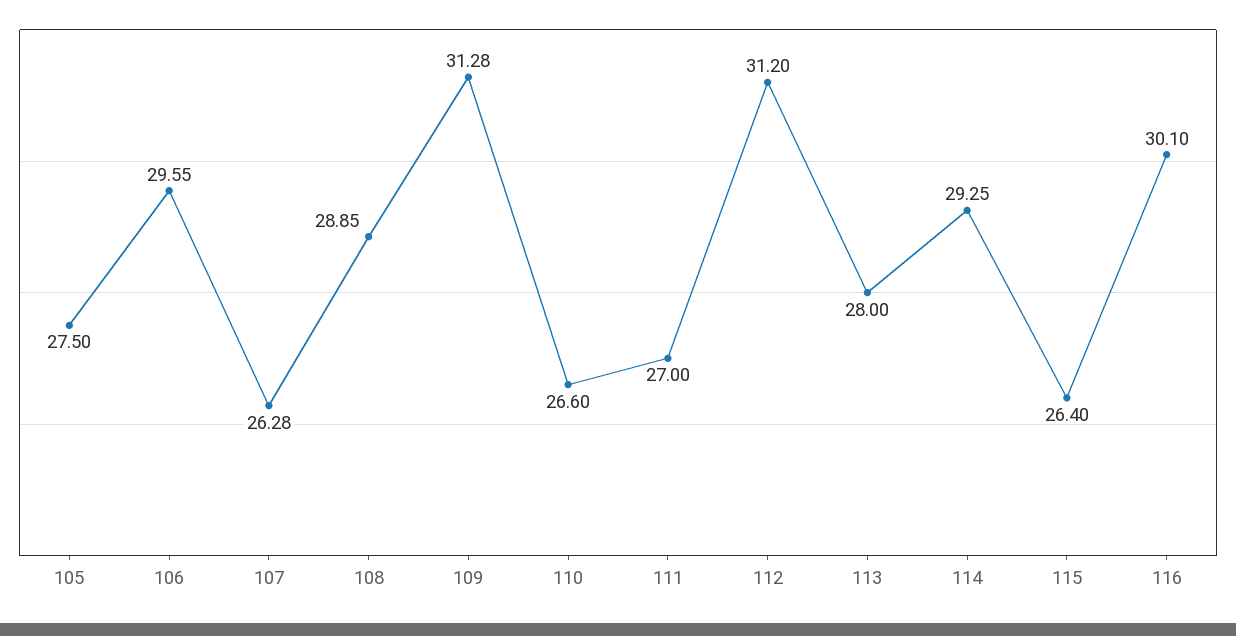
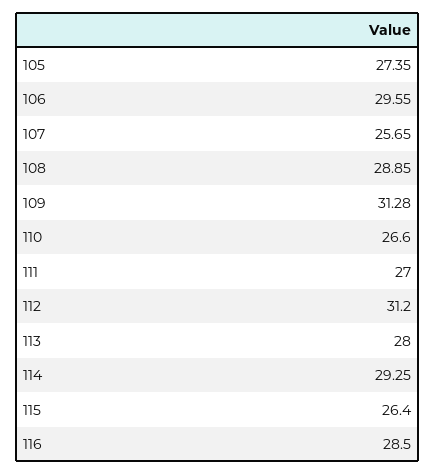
  {
-   "105": 27.5,
+   "105": 27.35,
    "106": 29.55,
-   "107": 26.28,
+   "107": 25.65,
    "108": 28.85,
    "109": 31.28,
    "110": 26.6,
    "111": 27,
    "112": 31.2,
    "113": 28,
    "114": 29.25,
    "115": 26.4,
-   "116": 30.1
+   "116": 28.5
  }

